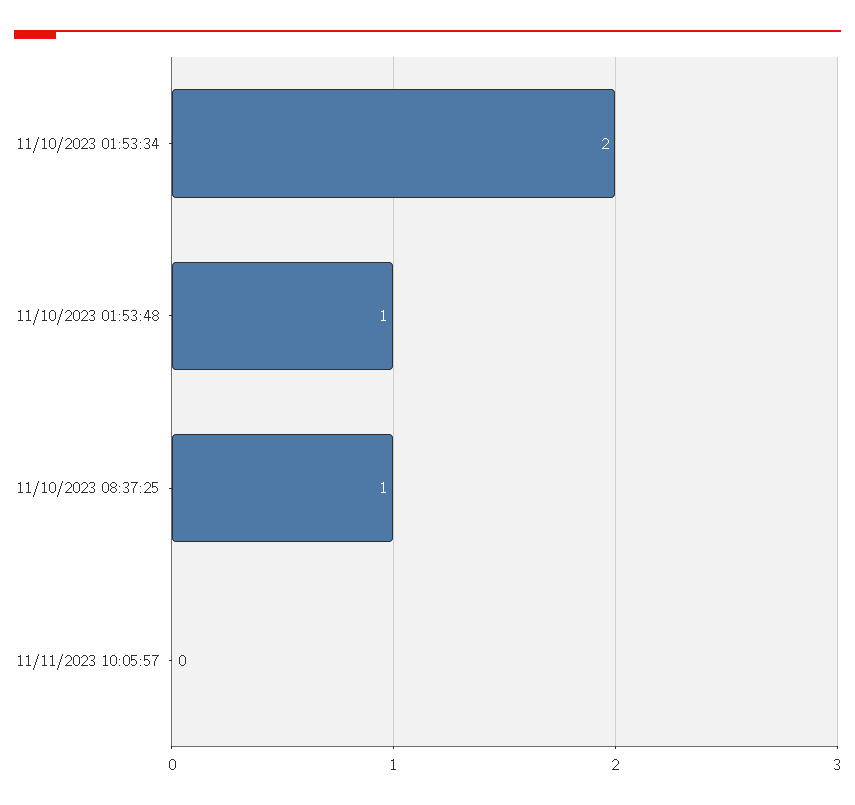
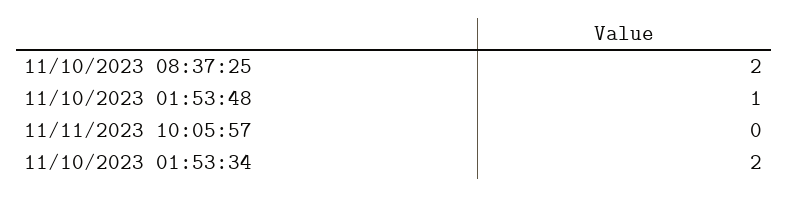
  {
    "11/10/2023 01:53:34": 2,
    "11/10/2023 01:53:48": 1,
-   "11/10/2023 08:37:25": 1,
+   "11/10/2023 08:37:25": 2,
    "11/11/2023 10:05:57": 0
  }

